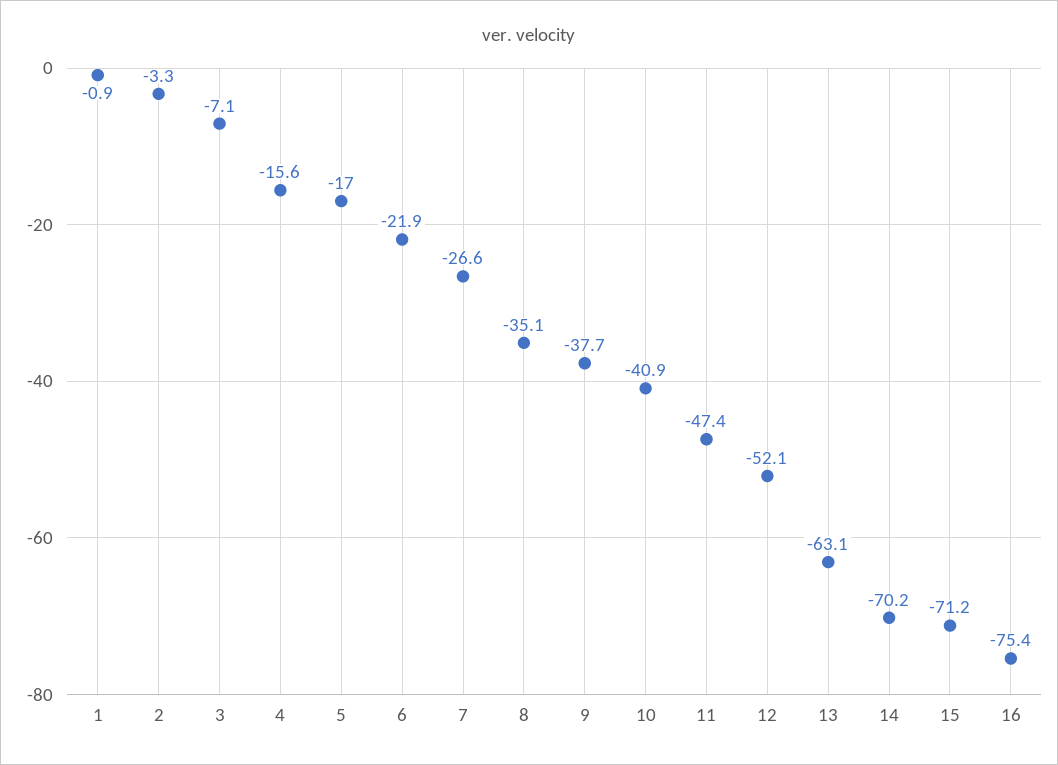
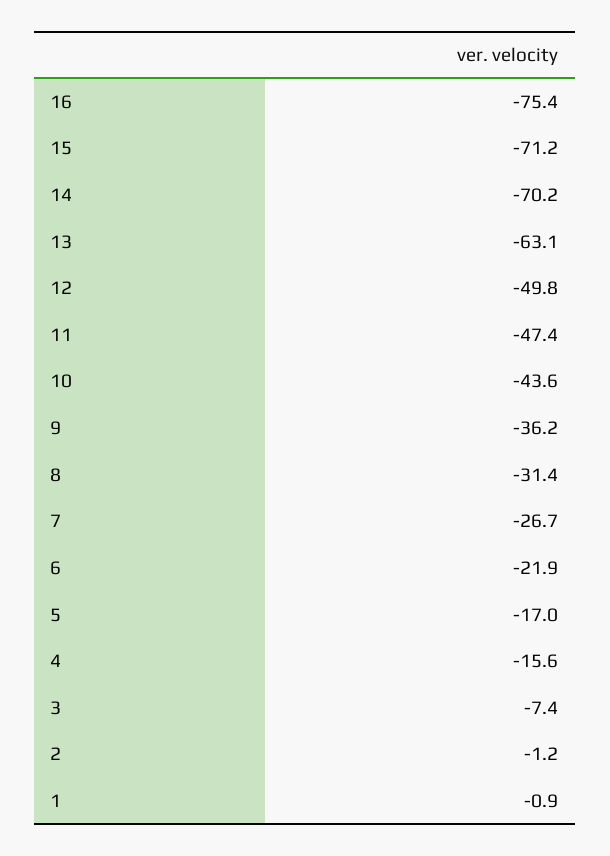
  {
    "1": -0.9,
-   "2": -3.3,
+   "2": -1.2,
-   "3": -7.1,
+   "3": -7.4,
    "4": -15.6,
    "5": -17,
    "6": -21.9,
-   "7": -26.6,
+   "7": -26.7,
-   "8": -35.1,
+   "8": -31.4,
-   "9": -37.7,
+   "9": -36.2,
-   "10": -40.9,
+   "10": -43.6,
    "11": -47.4,
-   "12": -52.1,
+   "12": -49.8,
    "13": -63.1,
    "14": -70.2,
    "15": -71.2,
    "16": -75.4
  }

